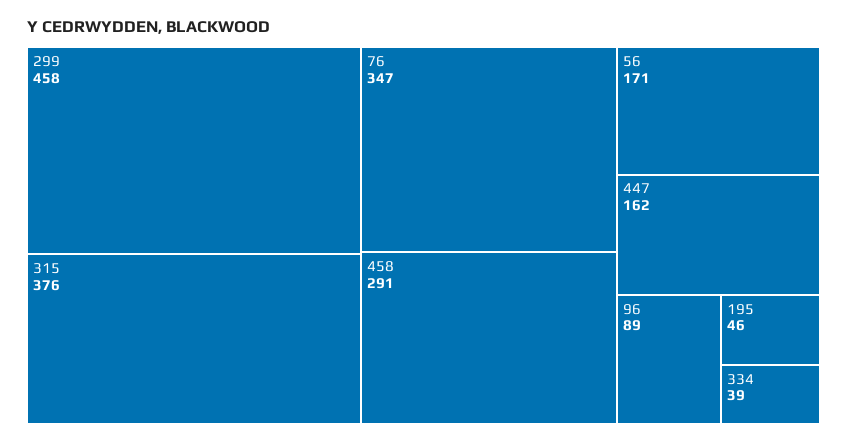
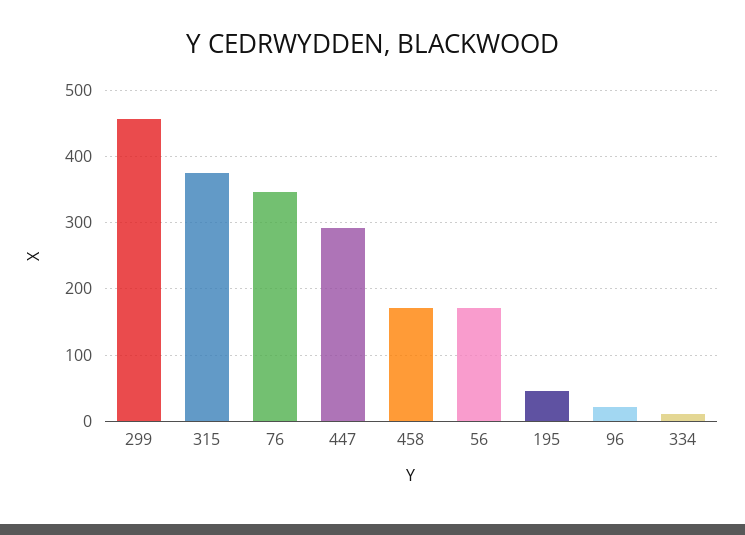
  {
    "299": 458,
    "315": 376,
    "76": 347,
-   "458": 291,
+   "458": 170,
    "56": 171,
-   "447": 162,
+   "447": 290,
-   "96": 89,
+   "96": 20,
    "195": 46,
-   "334": 39
+   "334": 10
  }

